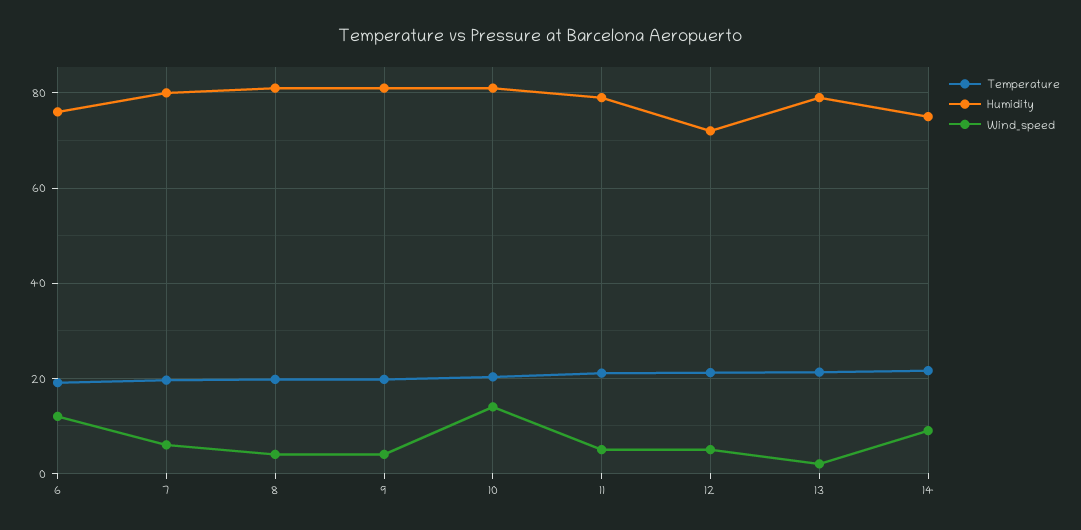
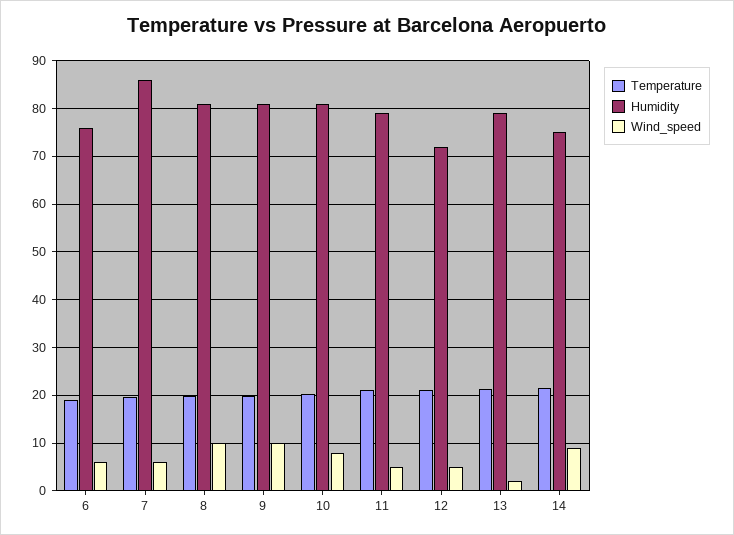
  {
    "Temperature": {
      "6": 20,
      "7": 20,
      "8": 20,
      "9": 20,
      "10": 20,
      "11": 22,
      "12": 22,
      "13": 22,
      "14": 22
    },
    "Humidity": {
      "6": 76,
-     "7": 80,
+     "7": 86,
      "8": 82,
      "9": 82,
      "10": 82,
      "11": 80,
      "12": 72,
      "13": 80,
      "14": 76
    },
    "Wind_speed": {
-     "6": 12,
+     "6": 6,
      "7": 6,
-     "8": 4,
+     "8": 10,
-     "9": 4,
+     "9": 10,
-     "10": 14,
+     "10": 8,
      "11": 6,
      "12": 6,
      "13": 2,
      "14": 10
    }
  }

